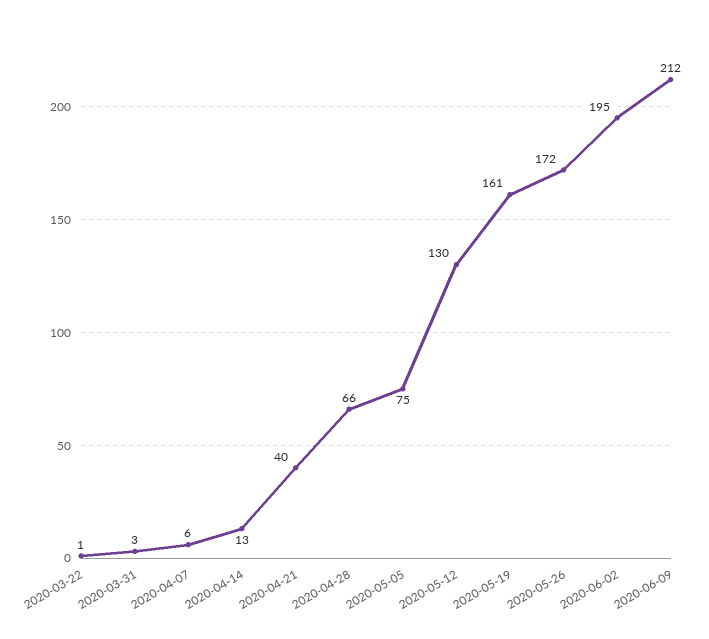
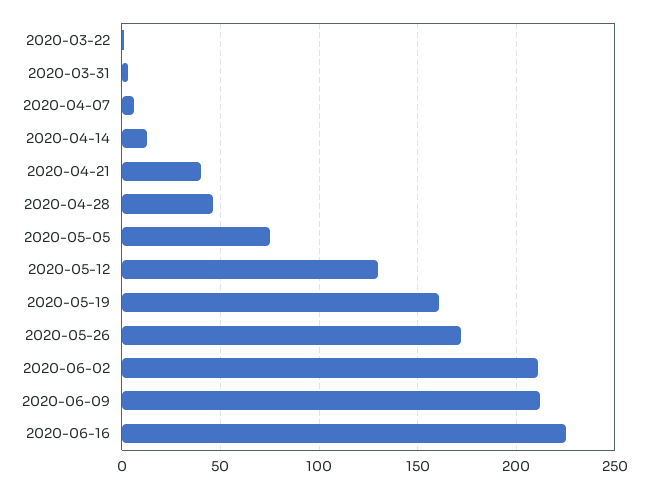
  {
    "2020-03-22": 1,
    "2020-03-31": 3,
    "2020-04-07": 6,
    "2020-04-14": 13,
    "2020-04-21": 40,
-   "2020-04-28": 66,
+   "2020-04-28": 45,
    "2020-05-05": 75,
    "2020-05-12": 130,
    "2020-05-19": 161,
    "2020-05-26": 172,
-   "2020-06-02": 195,
+   "2020-06-02": 210,
-   "2020-06-09": 212
+   "2020-06-09": 212,
+   "2020-06-16": 225
  }

